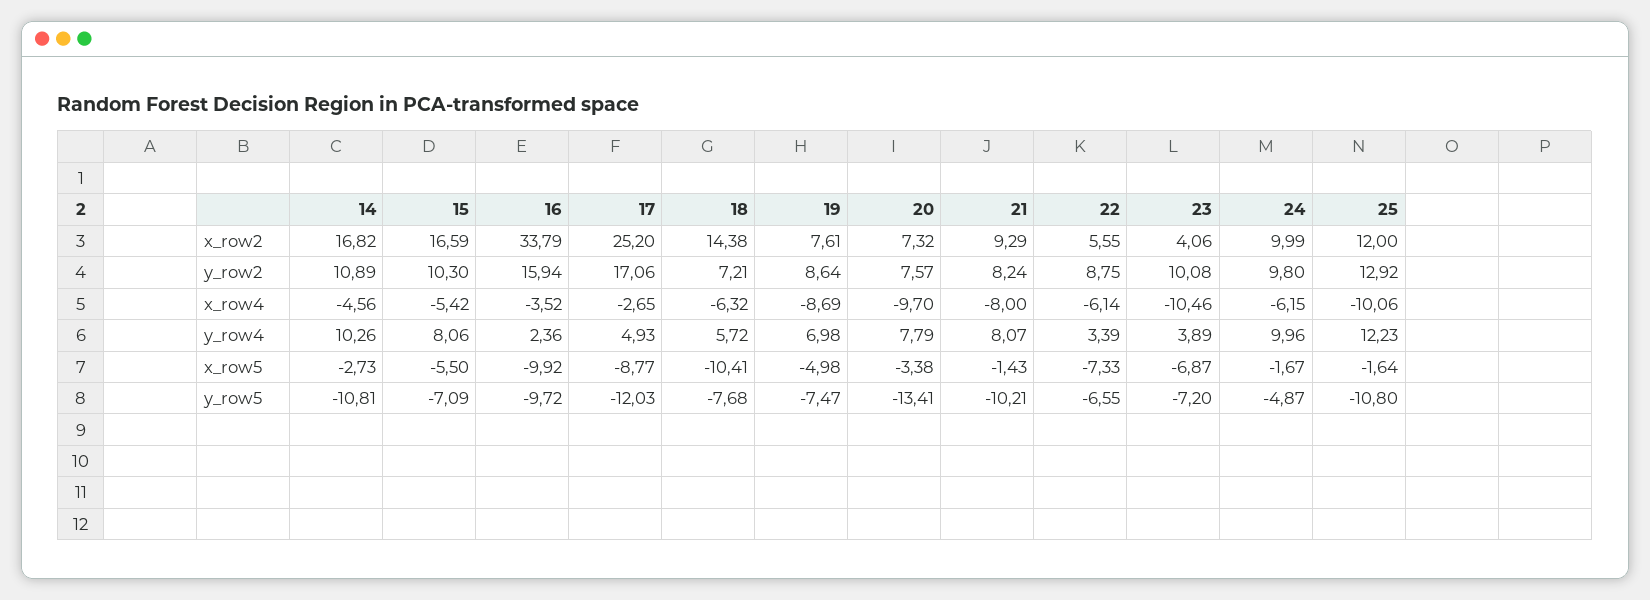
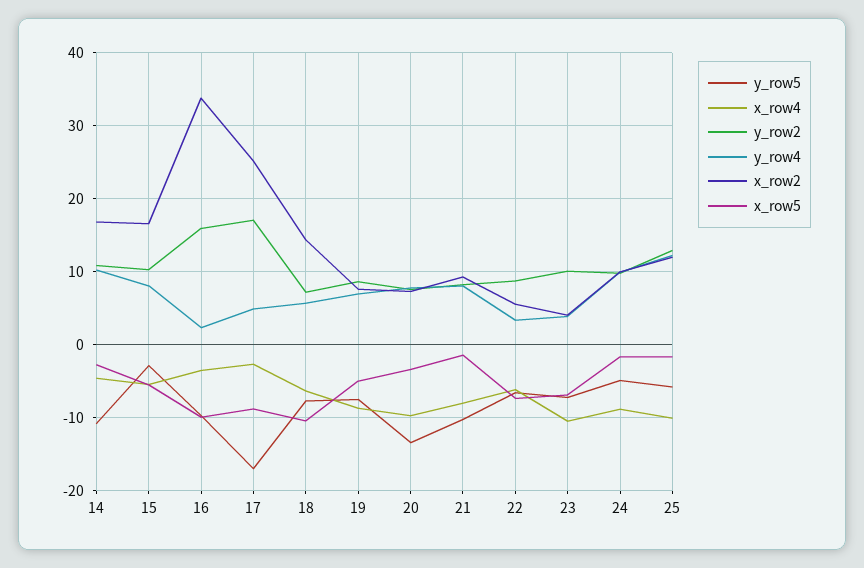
  {
    "x_row2": {
      "14": 16.82,
      "15": 16.59,
      "16": 33.79,
      "17": 25.2,
      "18": 14.38,
      "19": 7.61,
      "20": 7.32,
      "21": 9.29,
      "22": 5.55,
      "23": 4.06,
      "24": 9.99,
      "25": 12
    },
    "y_row2": {
      "14": 10.89,
      "15": 10.3,
      "16": 15.94,
      "17": 17.06,
      "18": 7.21,
      "19": 8.64,
      "20": 7.57,
      "21": 8.24,
      "22": 8.75,
      "23": 10.08,
      "24": 9.8,
      "25": 12.92
    },
    "x_row4": {
      "14": -4.56,
      "15": -5.42,
      "16": -3.52,
      "17": -2.65,
      "18": -6.32,
      "19": -8.69,
      "20": -9.7,
      "21": -8,
      "22": -6.14,
      "23": -10.46,
-     "24": -6.15,
+     "24": -9,
      "25": -10.06
    },
    "y_row4": {
      "14": 10.26,
      "15": 8.06,
      "16": 2.36,
      "17": 4.93,
      "18": 5.72,
      "19": 6.98,
      "20": 7.79,
      "21": 8.07,
      "22": 3.39,
      "23": 3.89,
      "24": 9.96,
      "25": 12.23
    },
    "x_row5": {
      "14": -2.73,
      "15": -5.5,
      "16": -9.92,
      "17": -8.77,
      "18": -10.41,
      "19": -4.98,
      "20": -3.38,
      "21": -1.43,
      "22": -7.33,
      "23": -6.87,
      "24": -1.67,
      "25": -1.64
    },
    "y_row5": {
      "14": -10.81,
-     "15": -7.09,
+     "15": -3,
      "16": -9.72,
-     "17": -12.03,
+     "17": -17,
      "18": -7.68,
      "19": -7.47,
      "20": -13.41,
      "21": -10.21,
      "22": -6.55,
      "23": -7.2,
      "24": -4.87,
-     "25": -10.8
+     "25": -6
    }
  }

